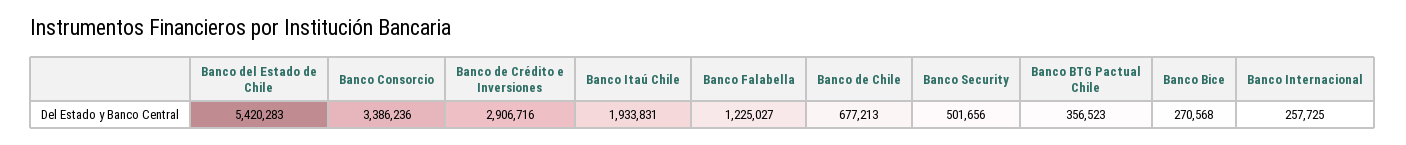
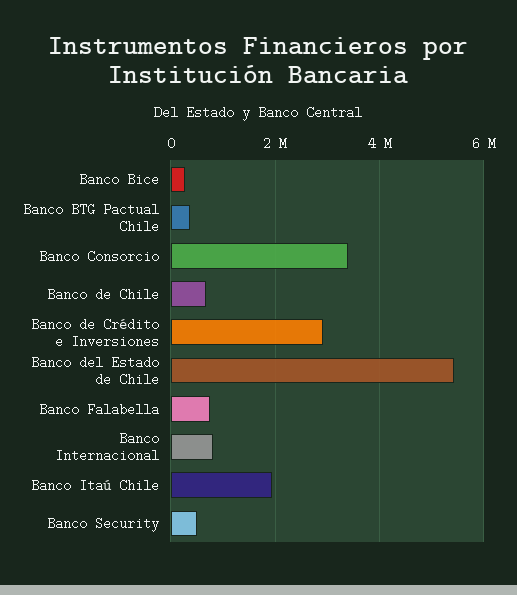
  {
    "Banco del Estado de Chile": 5420283,
    "Banco Consorcio": 3386236,
    "Banco de Crédito e Inversiones": 2906716,
    "Banco Itaú Chile": 1933831,
-   "Banco Falabella": 1225027,
+   "Banco Falabella": 800000,
    "Banco de Chile": 677213,
    "Banco Security": 501656,
    "Banco BTG Pactual Chile": 356523,
    "Banco Bice": 270568,
-   "Banco Internacional": 257725
+   "Banco Internacional": 800000
  }

